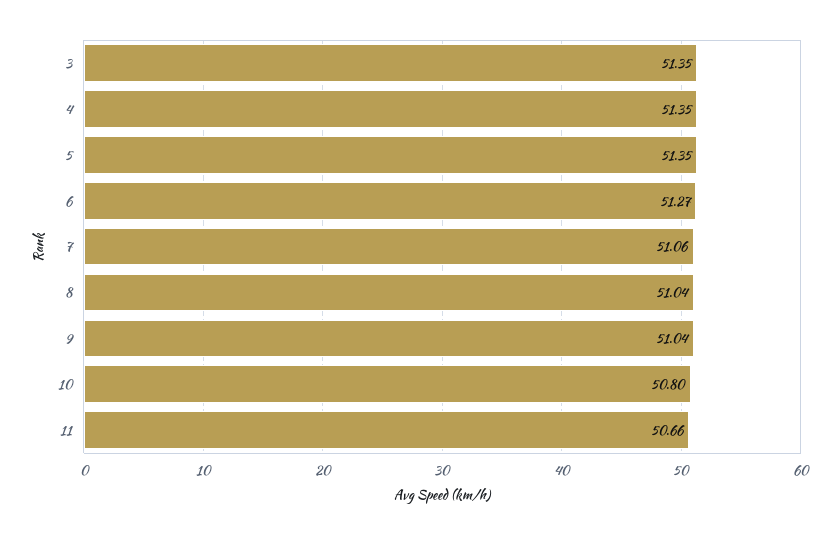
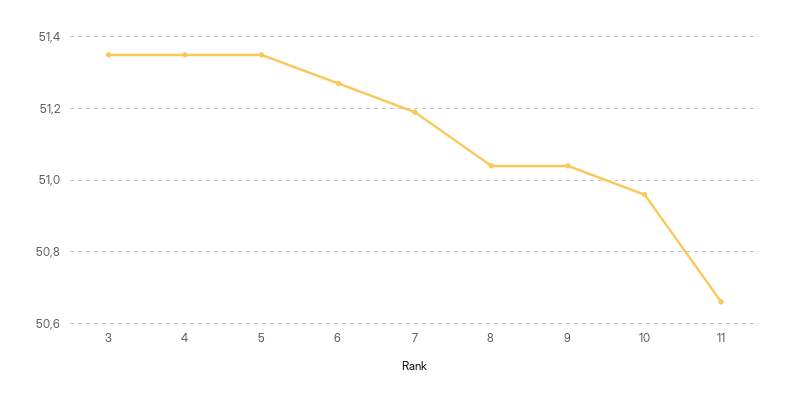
  {
    "3": 51.35,
    "4": 51.35,
    "5": 51.35,
    "6": 51.27,
-   "7": 51.06,
+   "7": 51.2,
    "8": 51.04,
    "9": 51.04,
-   "10": 50.8,
+   "10": 50.95,
    "11": 50.66
  }

